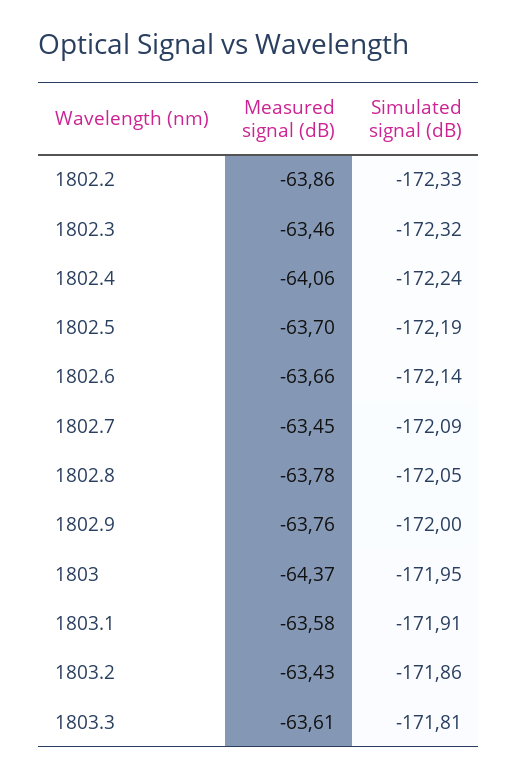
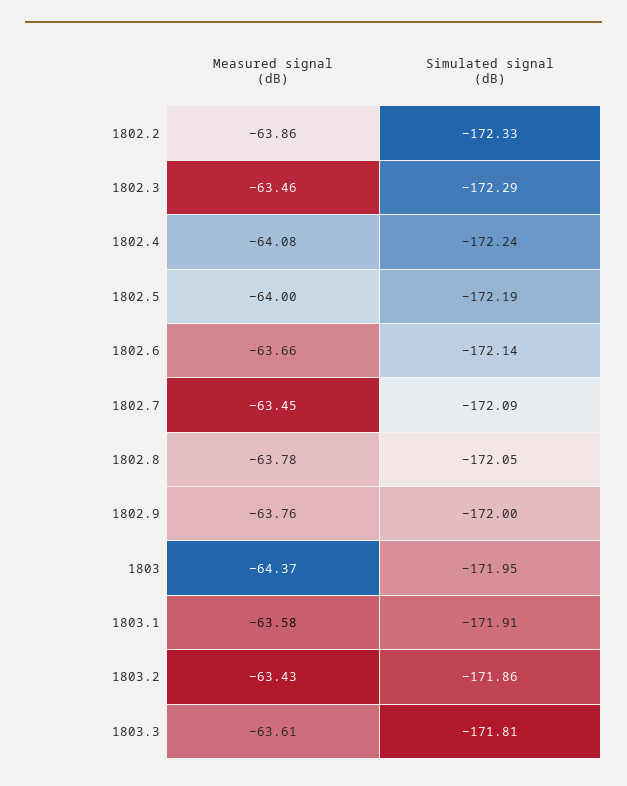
  {
    "Measured signal (dB)": {
      "1802.2": -63.86,
      "1802.3": -63.46,
-     "1802.4": -64.06,
+     "1802.4": -64.08,
-     "1802.5": -63.7,
+     "1802.5": -64,
      "1802.6": -63.66,
      "1802.7": -63.45,
      "1802.8": -63.78,
      "1802.9": -63.76,
      "1803": -64.37,
      "1803.1": -63.58,
      "1803.2": -63.43,
      "1803.3": -63.61
    },
    "Simulated signal (dB)": {
      "1802.2": -172.33,
-     "1802.3": -172.32,
+     "1802.3": -172.29,
      "1802.4": -172.24,
      "1802.5": -172.19,
      "1802.6": -172.14,
      "1802.7": -172.09,
      "1802.8": -172.05,
      "1802.9": -172,
      "1803": -171.95,
      "1803.1": -171.91,
      "1803.2": -171.86,
      "1803.3": -171.81
    }
  }

